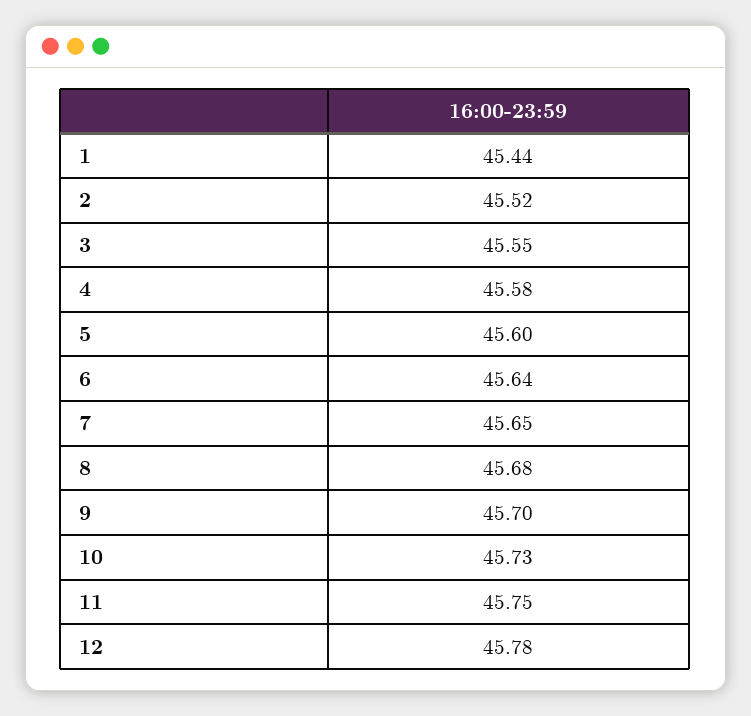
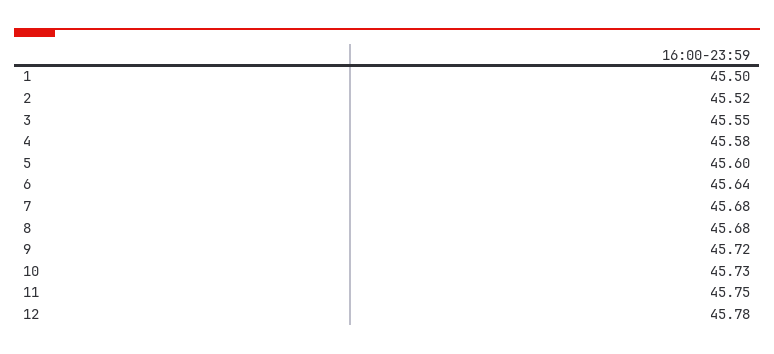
  {
-   "1": 45.44,
+   "1": 45.5,
    "2": 45.52,
    "3": 45.55,
    "4": 45.58,
    "5": 45.6,
    "6": 45.64,
-   "7": 45.65,
+   "7": 45.68,
    "8": 45.68,
-   "9": 45.7,
+   "9": 45.72,
    "10": 45.73,
    "11": 45.75,
    "12": 45.78
  }

